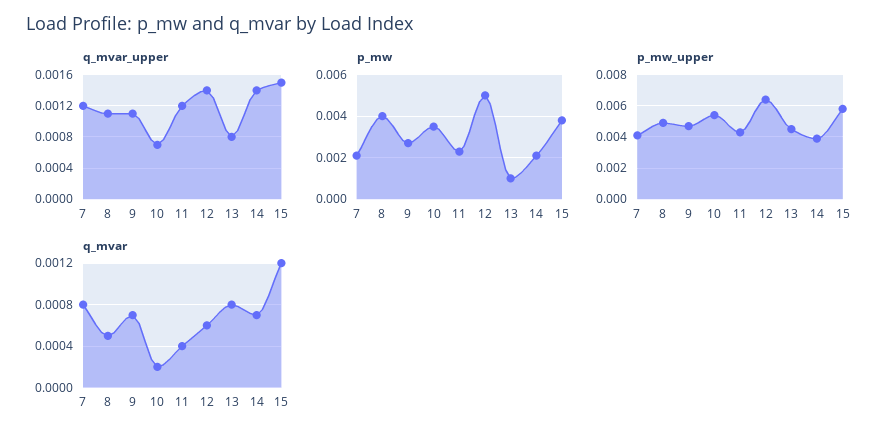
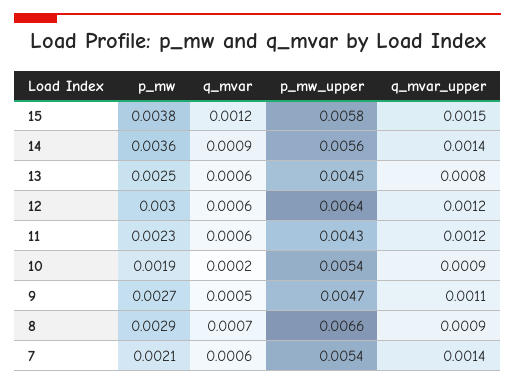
  {
    "q_mvar_upper": {
-     "7": 0.0012,
+     "7": 0.0014,
-     "8": 0.0011,
+     "8": 0.0009,
      "9": 0.0011,
-     "10": 0.0007,
+     "10": 0.0009,
      "11": 0.0012,
-     "12": 0.0014,
+     "12": 0.0012,
      "13": 0.0008,
      "14": 0.0014,
      "15": 0.0015
    },
    "p_mw": {
      "7": 0.0021,
-     "8": 0.004,
+     "8": 0.0029,
      "9": 0.0027,
-     "10": 0.0035,
+     "10": 0.0019,
      "11": 0.0023,
-     "12": 0.005,
+     "12": 0.003,
-     "13": 0.001,
+     "13": 0.0025,
-     "14": 0.002,
+     "14": 0.0036,
      "15": 0.0038
    },
    "p_mw_upper": {
-     "7": 0.004,
+     "7": 0.0054,
-     "8": 0.005,
+     "8": 0.0066,
      "9": 0.0047,
      "10": 0.0054,
      "11": 0.0043,
      "12": 0.0064,
      "13": 0.0045,
-     "14": 0.004,
+     "14": 0.0056,
      "15": 0.0058
    },
    "q_mvar": {
-     "7": 0.0008,
+     "7": 0.0006,
-     "8": 0.0005,
+     "8": 0.0007,
-     "9": 0.0007,
+     "9": 0.0005,
      "10": 0.0002,
-     "11": 0.0004,
+     "11": 0.0006,
      "12": 0.0006,
-     "13": 0.0008,
+     "13": 0.0006,
-     "14": 0.0007,
+     "14": 0.0009,
      "15": 0.0012
    }
  }

